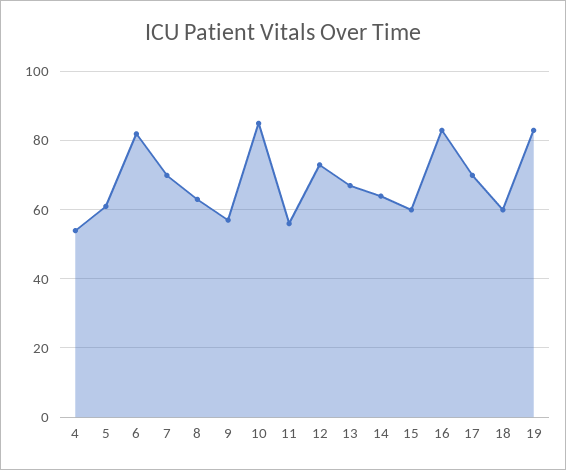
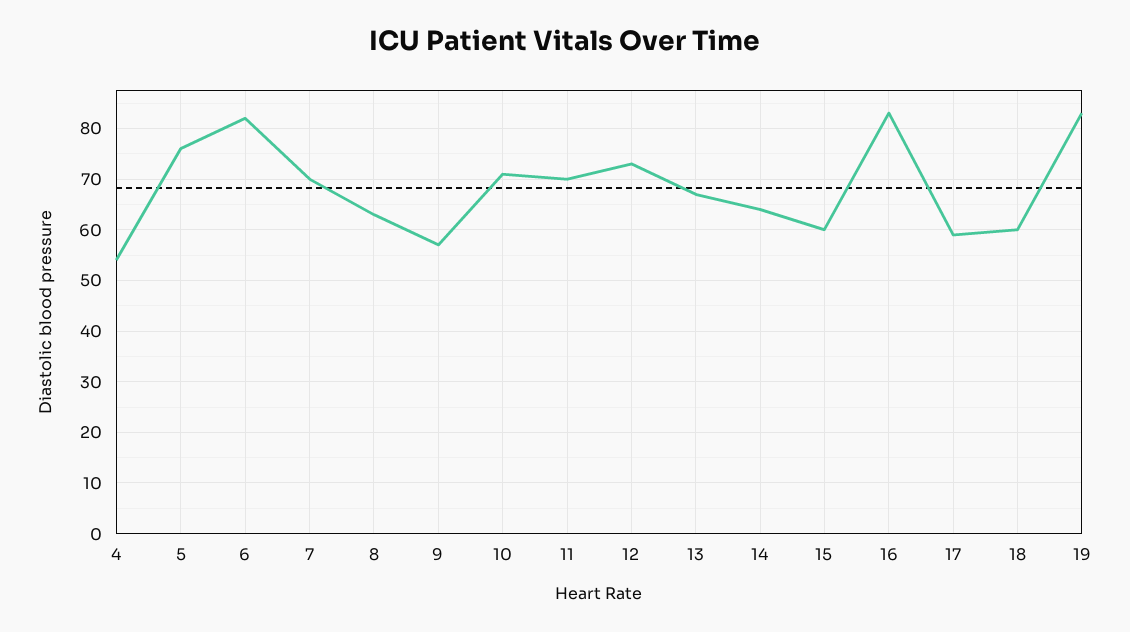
  {
    "4": 55,
-   "5": 60,
+   "5": 75,
    "6": 80,
    "7": 70,
    "8": 65,
    "9": 55,
-   "10": 85,
+   "10": 70,
-   "11": 55,
+   "11": 70,
    "12": 75,
    "13": 65,
    "14": 65,
    "15": 60,
    "16": 85,
-   "17": 70,
+   "17": 60,
    "18": 60,
    "19": 85
  }

